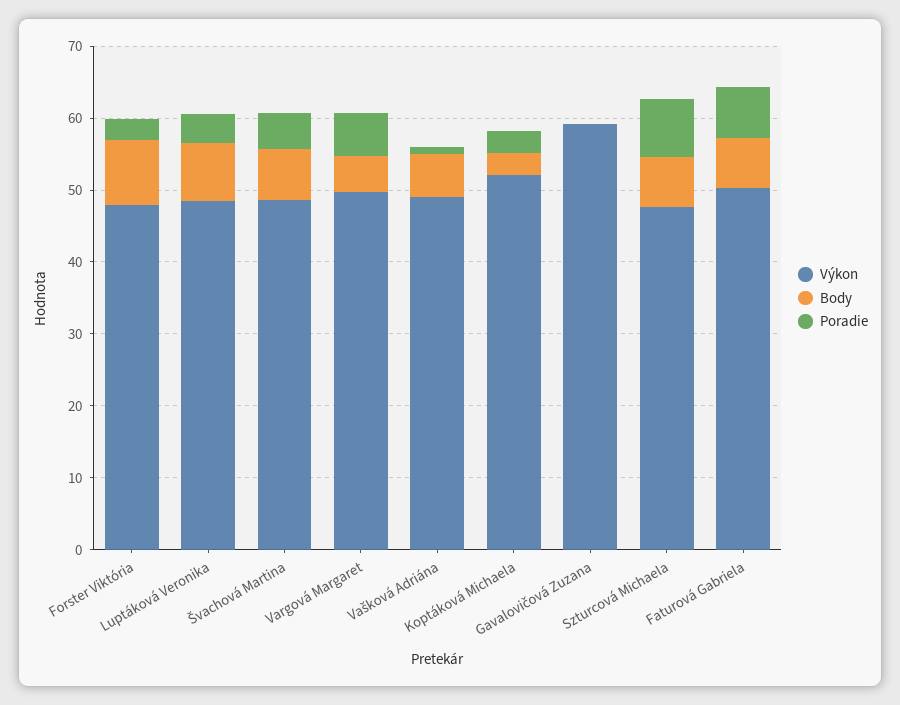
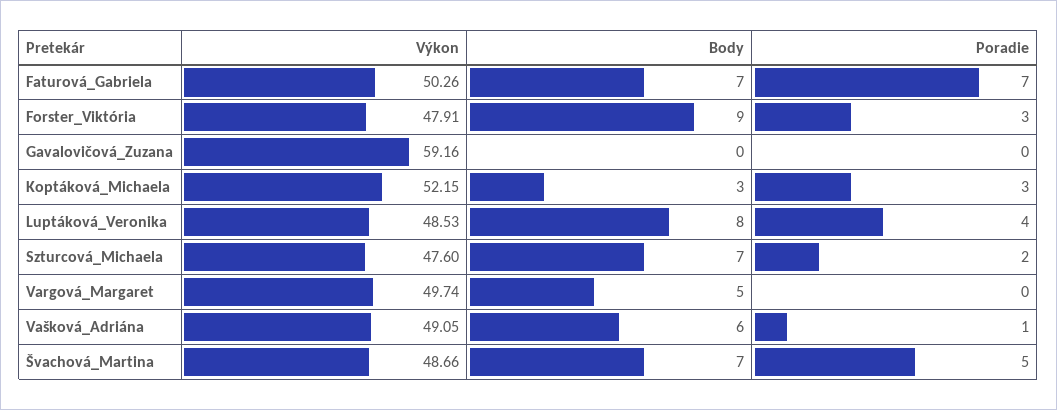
  {
    "Výkon": {
      "Forster Viktória": 47.91,
      "Luptáková Veronika": 48.53,
      "Švachová Martina": 48.66,
      "Vargová Margaret": 49.74,
      "Vašková Adriána": 49.05,
      "Koptáková Michaela": 52.15,
      "Gavalovičová Zuzana": 59.16,
      "Szturcová Michaela": 47.6,
      "Faturová Gabriela": 50.26
    },
    "Body": {
      "Forster Viktória": 9,
      "Luptáková Veronika": 8,
      "Švachová Martina": 7,
      "Vargová Margaret": 5,
      "Vašková Adriána": 6,
      "Koptáková Michaela": 3,
      "Gavalovičová Zuzana": 0,
      "Szturcová Michaela": 7,
      "Faturová Gabriela": 7
    },
    "Poradie": {
      "Forster Viktória": 3,
      "Luptáková Veronika": 4,
      "Švachová Martina": 5,
-     "Vargová Margaret": 6,
+     "Vargová Margaret": 0,
      "Vašková Adriána": 1,
      "Koptáková Michaela": 3,
      "Gavalovičová Zuzana": 0,
-     "Szturcová Michaela": 8,
+     "Szturcová Michaela": 2,
      "Faturová Gabriela": 7
    }
  }

